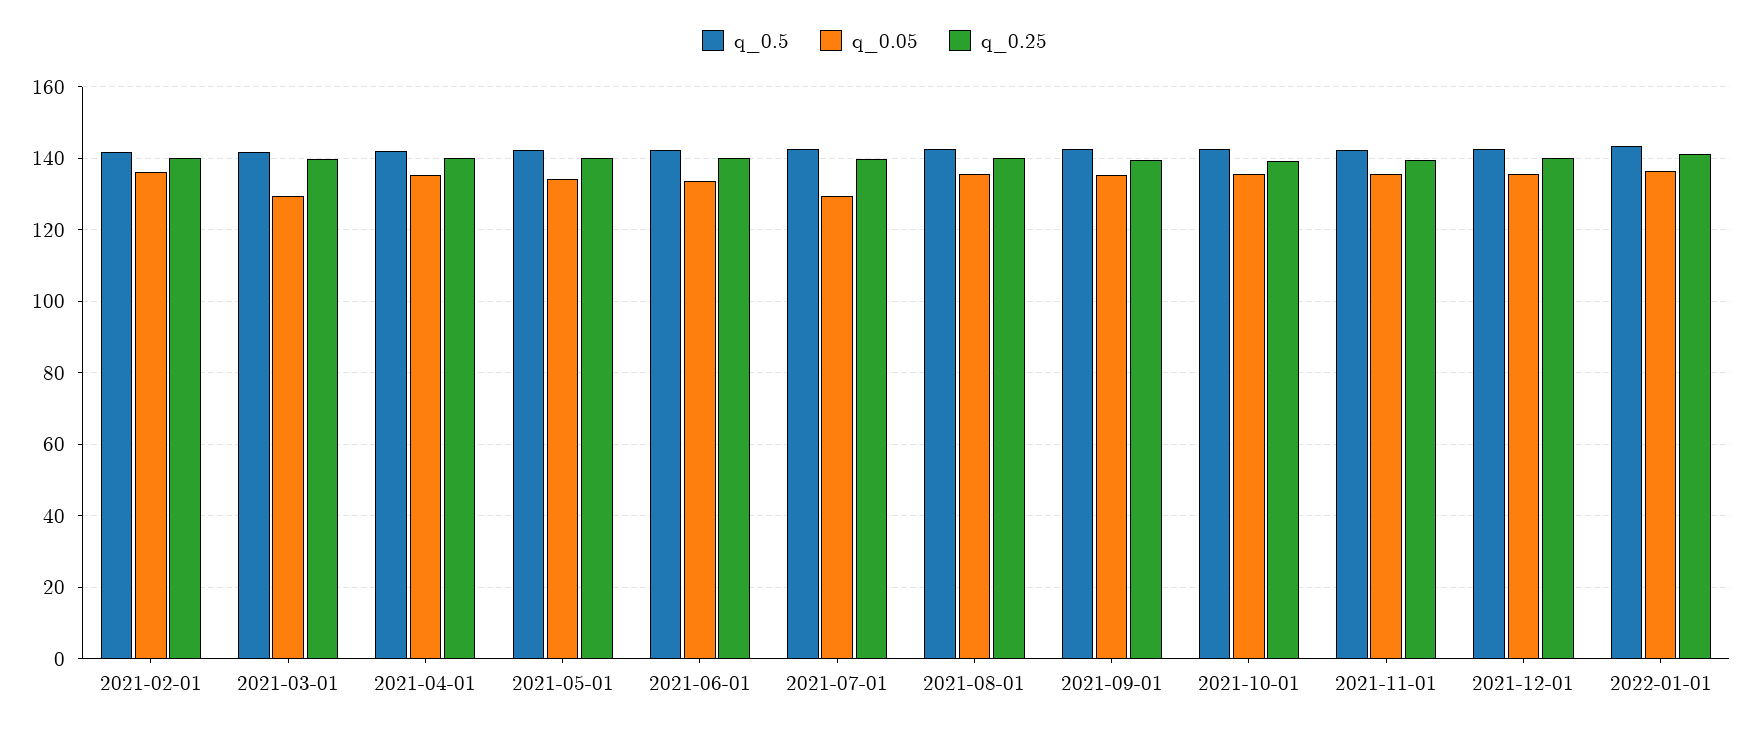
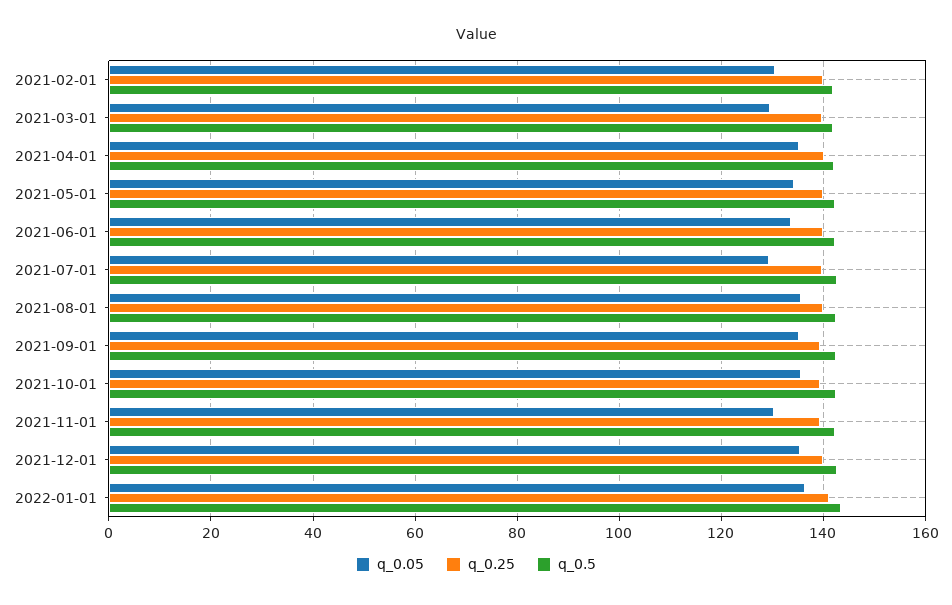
  {
    "q_0.5": {
      "2021-02-01": 142,
      "2021-03-01": 142,
      "2021-04-01": 142,
      "2021-05-01": 142,
      "2021-06-01": 142,
      "2021-07-01": 142,
      "2021-08-01": 142,
      "2021-09-01": 142,
      "2021-10-01": 142,
      "2021-11-01": 142,
      "2021-12-01": 142,
      "2022-01-01": 144
    },
    "q_0.05": {
-     "2021-02-01": 136,
+     "2021-02-01": 130,
      "2021-03-01": 130,
      "2021-04-01": 136,
      "2021-05-01": 134,
      "2021-06-01": 134,
      "2021-07-01": 130,
      "2021-08-01": 136,
      "2021-09-01": 136,
      "2021-10-01": 136,
-     "2021-11-01": 136,
+     "2021-11-01": 130,
      "2021-12-01": 136,
      "2022-01-01": 136
    },
    "q_0.25": {
      "2021-02-01": 140,
      "2021-03-01": 140,
      "2021-04-01": 140,
      "2021-05-01": 140,
      "2021-06-01": 140,
      "2021-07-01": 140,
      "2021-08-01": 140,
      "2021-09-01": 140,
      "2021-10-01": 140,
      "2021-11-01": 140,
      "2021-12-01": 140,
      "2022-01-01": 142
    }
  }

